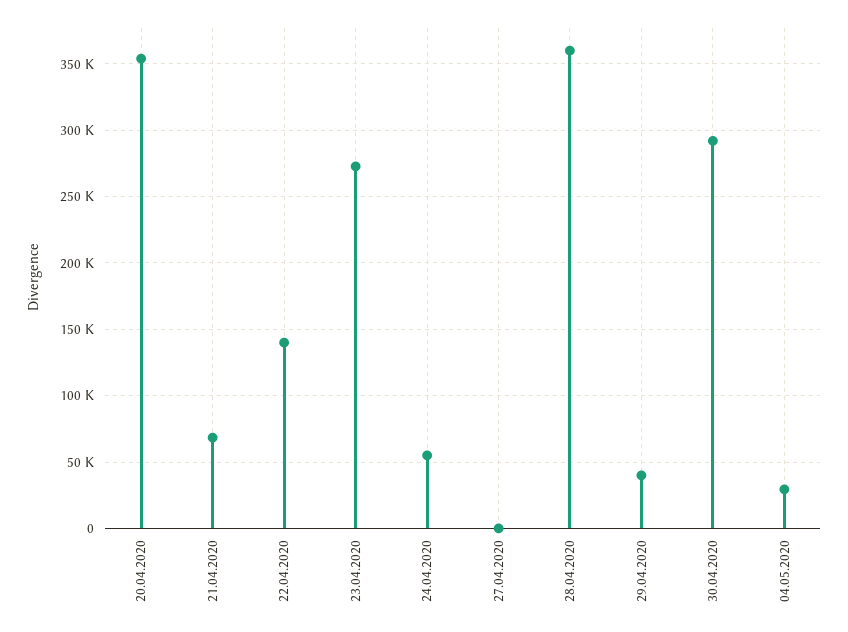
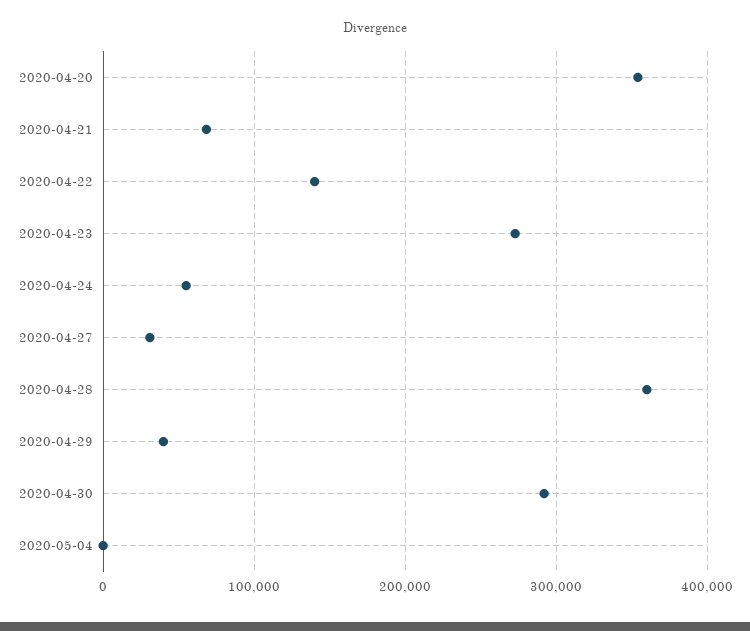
  {
    "20.04.2020": 355000,
    "21.04.2020": 70000,
    "22.04.2020": 140000,
    "23.04.2020": 275000,
    "24.04.2020": 55000,
-   "27.04.2020": 0,
+   "27.04.2020": 30000,
    "28.04.2020": 360000,
    "29.04.2020": 40000,
    "30.04.2020": 290000,
-   "04.05.2020": 30000
+   "04.05.2020": 0
  }

